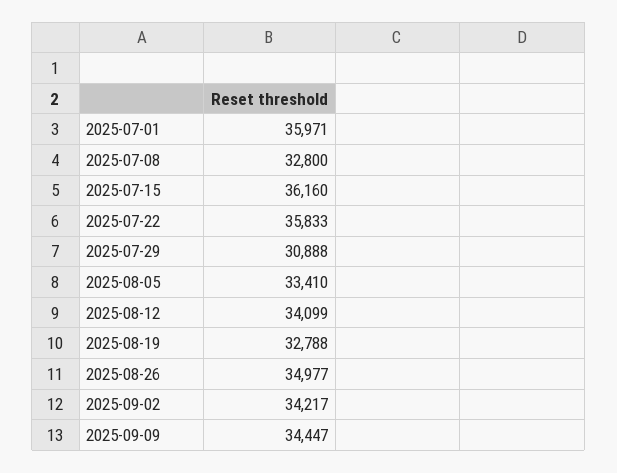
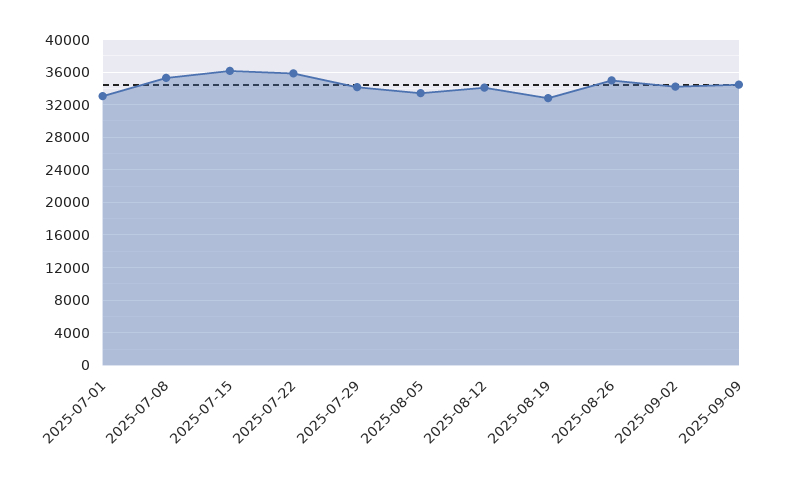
  {
-   "2025-07-01": 35971,
+   "2025-07-01": 33000,
-   "2025-07-08": 32800,
+   "2025-07-08": 35000,
    "2025-07-15": 36160,
    "2025-07-22": 35833,
-   "2025-07-29": 30888,
+   "2025-07-29": 34000,
    "2025-08-05": 33410,
    "2025-08-12": 34099,
    "2025-08-19": 32788,
    "2025-08-26": 34977,
    "2025-09-02": 34217,
    "2025-09-09": 34447
  }

